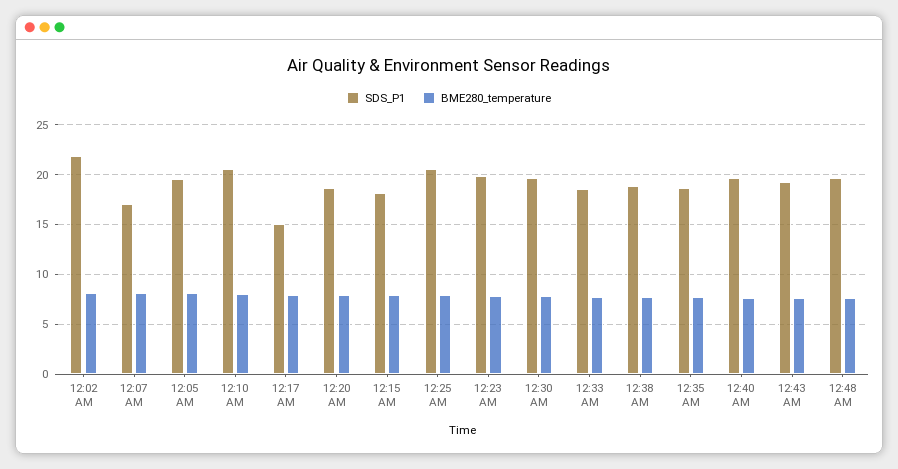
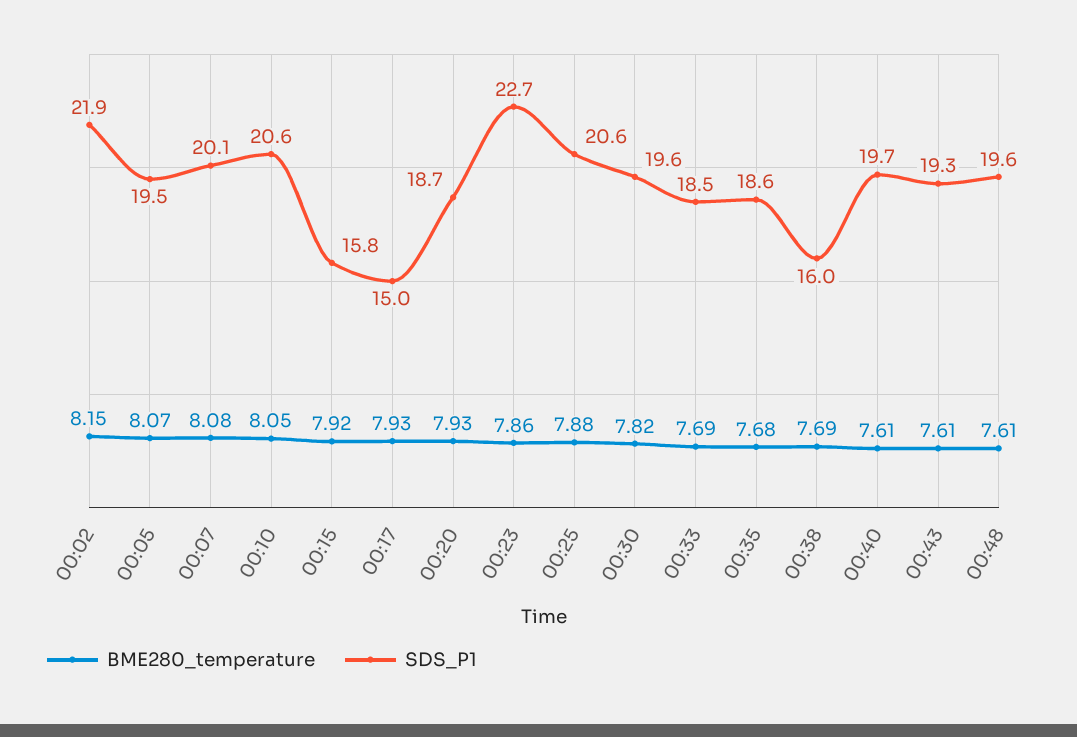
  {
    "SDS_P1": {
      "12:02 AM": 21.9,
-     "12:07 AM": 17,
+     "12:07 AM": 20.1,
      "12:05 AM": 19.5,
      "12:10 AM": 20.6,
      "12:17 AM": 15,
      "12:20 AM": 18.7,
-     "12:15 AM": 18,
+     "12:15 AM": 15.8,
      "12:25 AM": 20.6,
-     "12:23 AM": 20,
+     "12:23 AM": 22.7,
      "12:30 AM": 19.6,
      "12:33 AM": 18.5,
-     "12:38 AM": 19,
+     "12:38 AM": 16,
      "12:35 AM": 18.6,
      "12:40 AM": 19.7,
      "12:43 AM": 19.3,
      "12:48 AM": 19.6
    },
    "BME280_temperature": {
      "12:02 AM": 8.15,
      "12:07 AM": 8.08,
      "12:05 AM": 8.07,
      "12:10 AM": 8.05,
      "12:17 AM": 7.93,
      "12:20 AM": 7.93,
      "12:15 AM": 7.92,
      "12:25 AM": 7.88,
      "12:23 AM": 7.86,
      "12:30 AM": 7.82,
      "12:33 AM": 7.69,
      "12:38 AM": 7.69,
      "12:35 AM": 7.68,
      "12:40 AM": 7.61,
      "12:43 AM": 7.61,
      "12:48 AM": 7.61
    }
  }

